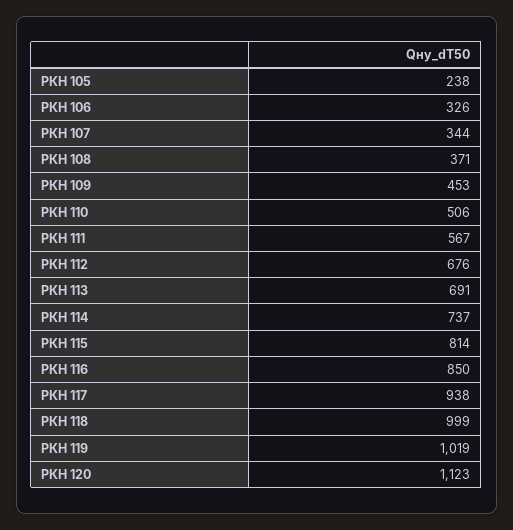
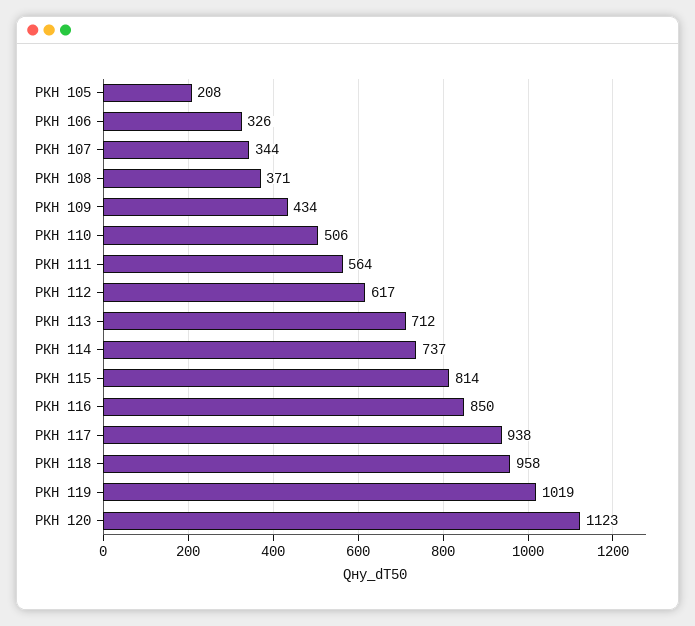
  {
-   "РКН 105": 238,
+   "РКН 105": 208,
    "РКН 106": 326,
    "РКН 107": 344,
    "РКН 108": 371,
-   "РКН 109": 453,
+   "РКН 109": 434,
    "РКН 110": 506,
-   "РКН 111": 567,
+   "РКН 111": 564,
-   "РКН 112": 676,
+   "РКН 112": 617,
-   "РКН 113": 691,
+   "РКН 113": 712,
    "РКН 114": 737,
    "РКН 115": 814,
    "РКН 116": 850,
    "РКН 117": 938,
-   "РКН 118": 999,
+   "РКН 118": 958,
    "РКН 119": 1019,
    "РКН 120": 1123
  }

